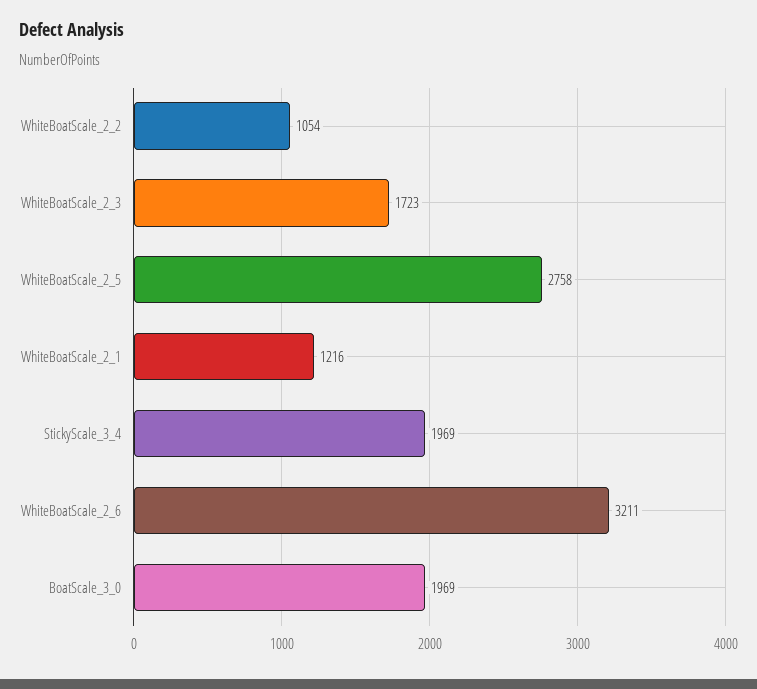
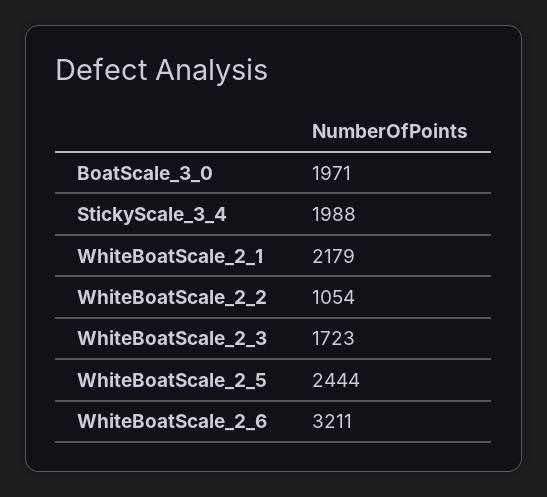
  {
    "WhiteBoatScale_2_2": 1054,
    "WhiteBoatScale_2_3": 1723,
-   "WhiteBoatScale_2_5": 2758,
+   "WhiteBoatScale_2_5": 2444,
-   "WhiteBoatScale_2_1": 1216,
+   "WhiteBoatScale_2_1": 2179,
-   "StickyScale_3_4": 1969,
+   "StickyScale_3_4": 1988,
    "WhiteBoatScale_2_6": 3211,
-   "BoatScale_3_0": 1969
+   "BoatScale_3_0": 1971
  }

